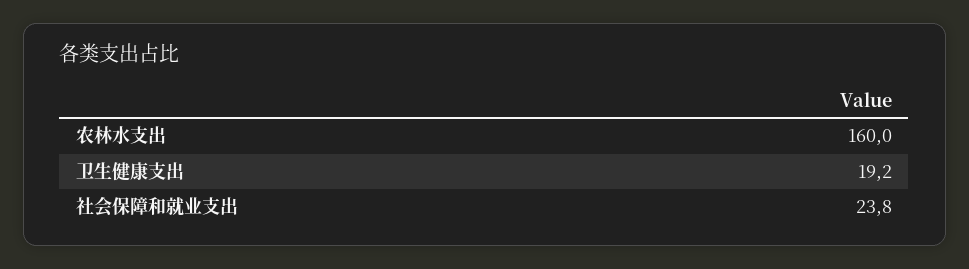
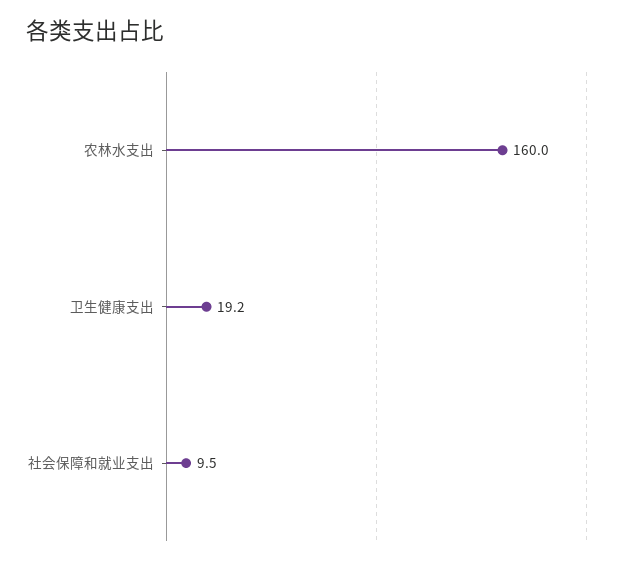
  {
    "农林水支出": 160,
    "卫生健康支出": 19.2,
-   "社会保障和就业支出": 23.8
+   "社会保障和就业支出": 9.5
  }

